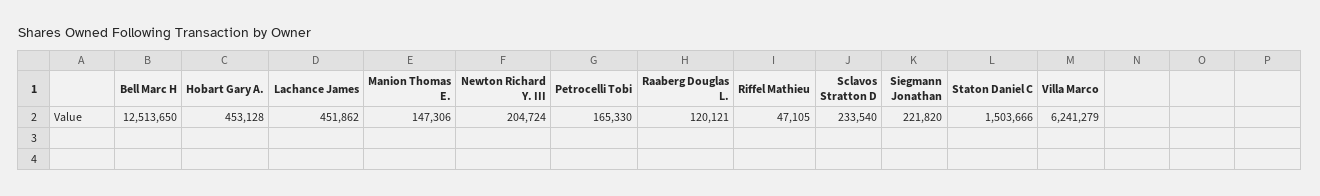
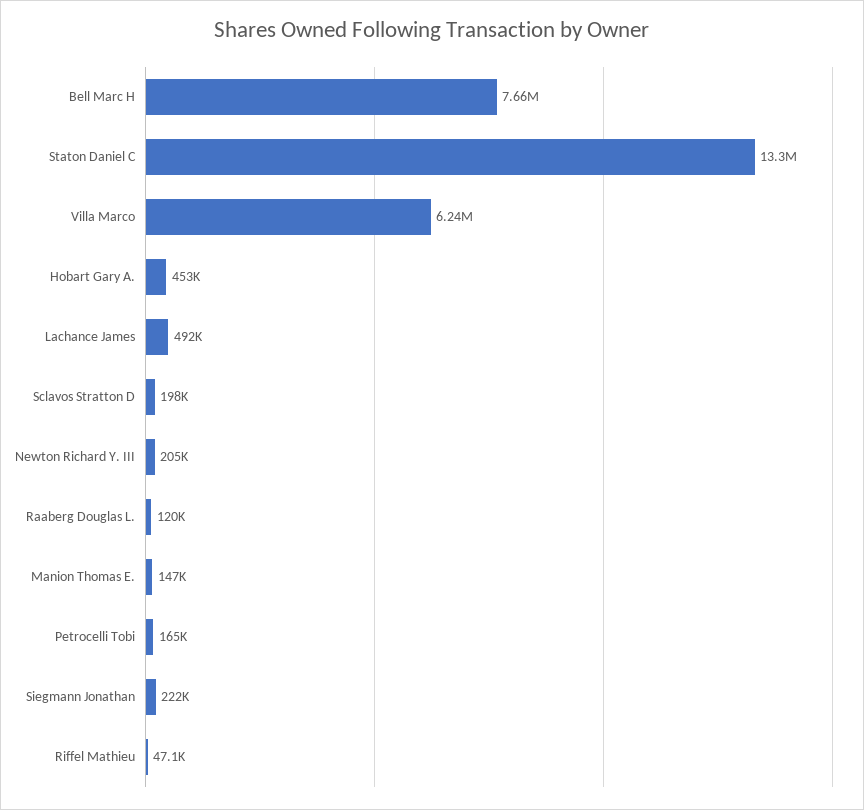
  {
-   "Bell Marc H": 12513650,
+   "Bell Marc H": 7660000,
    "Hobart Gary A.": 453128,
-   "Lachance James": 451862,
+   "Lachance James": 492000,
    "Manion Thomas E.": 147306,
    "Newton Richard Y. III": 204724,
    "Petrocelli Tobi": 165330,
    "Raaberg Douglas L.": 120121,
    "Riffel Mathieu": 47105,
-   "Sclavos Stratton D": 233540,
+   "Sclavos Stratton D": 198000,
    "Siegmann Jonathan": 221820,
-   "Staton Daniel C": 1503666,
+   "Staton Daniel C": 13300000,
    "Villa Marco": 6241279
  }

